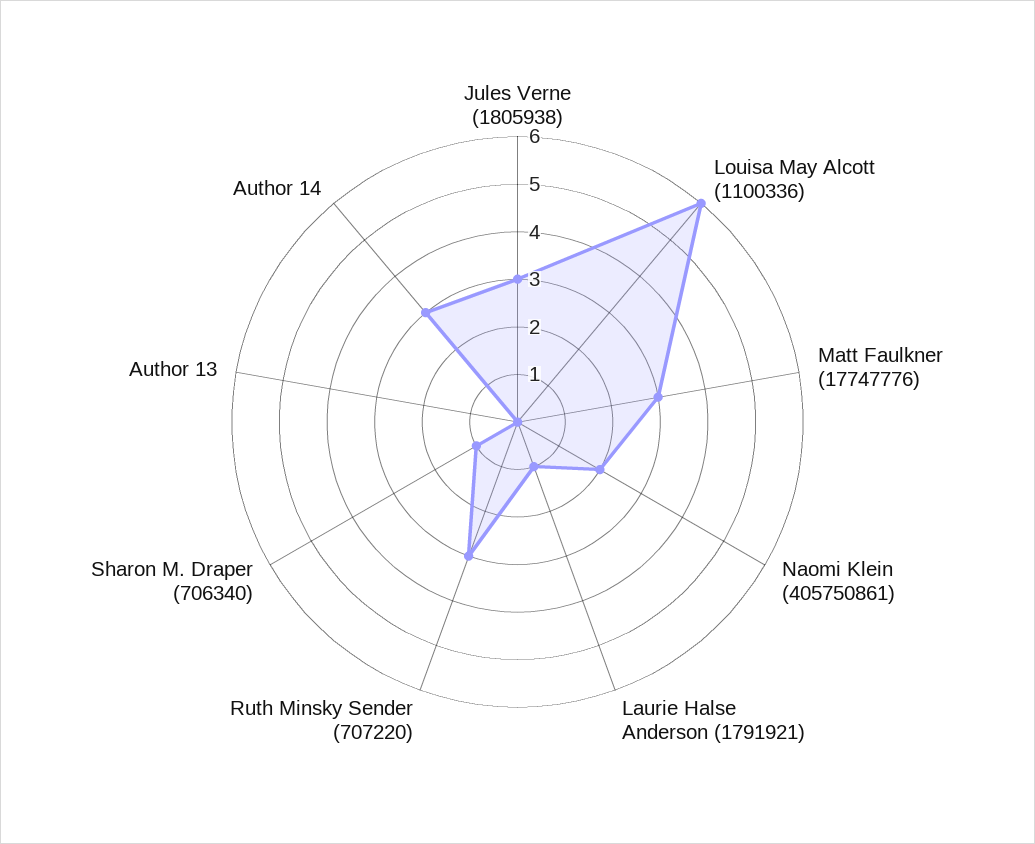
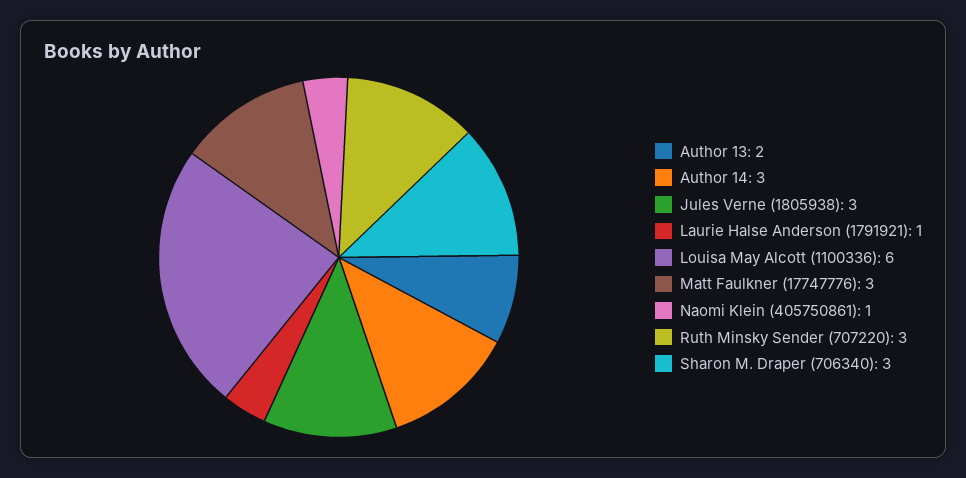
  {
    "Jules Verne (1805938)": 3,
    "Louisa May Alcott (1100336)": 6,
    "Matt Faulkner (17747776)": 3,
-   "Naomi Klein (405750861)": 2,
+   "Naomi Klein (405750861)": 1,
    "Laurie Halse Anderson (1791921)": 1,
    "Ruth Minsky Sender (707220)": 3,
-   "Sharon M. Draper (706340)": 1,
+   "Sharon M. Draper (706340)": 3,
-   "Author 13": 0,
+   "Author 13": 2,
    "Author 14": 3
  }

